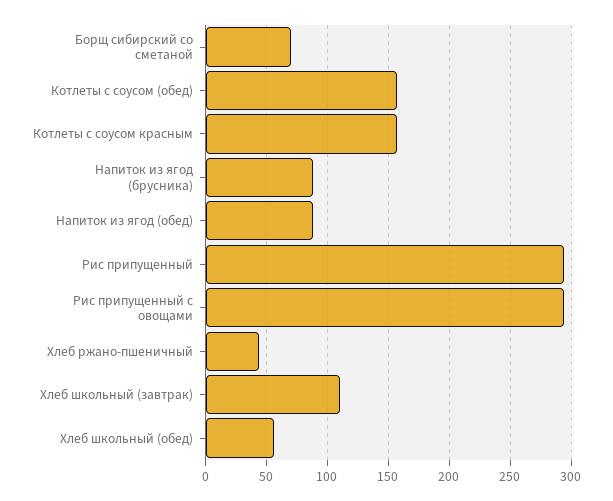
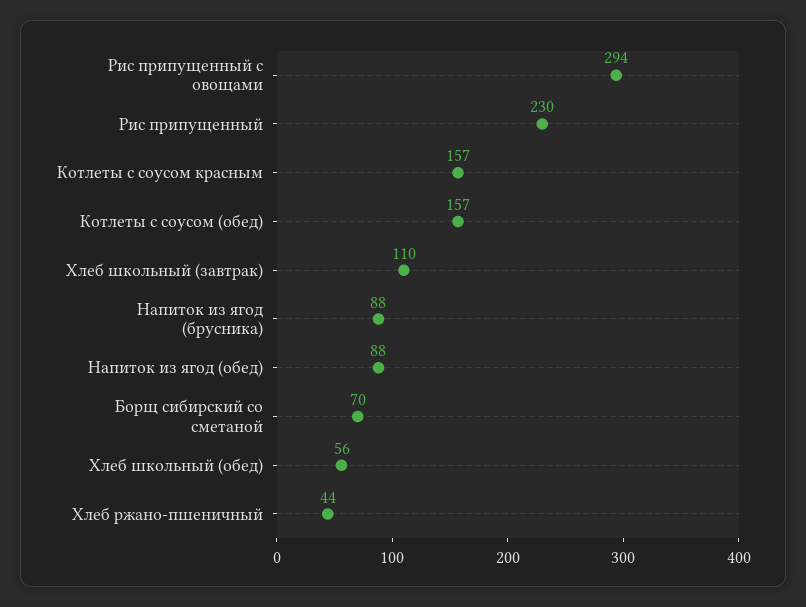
  {
    "Борщ сибирский со сметаной": 70,
    "Котлеты с соусом (обед)": 157,
    "Котлеты с соусом красным": 157,
    "Напиток из ягод (брусника)": 88,
    "Напиток из ягод (обед)": 88,
-   "Рис припущенный": 295,
+   "Рис припущенный": 230,
    "Рис припущенный с овощами": 294,
    "Хлеб ржано-пшеничный": 44,
    "Хлеб школьный (завтрак)": 110,
    "Хлеб школьный (обед)": 56
  }

